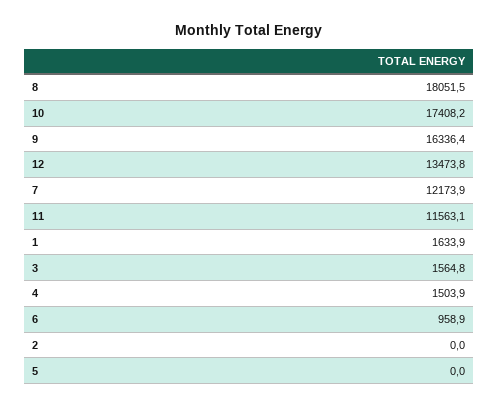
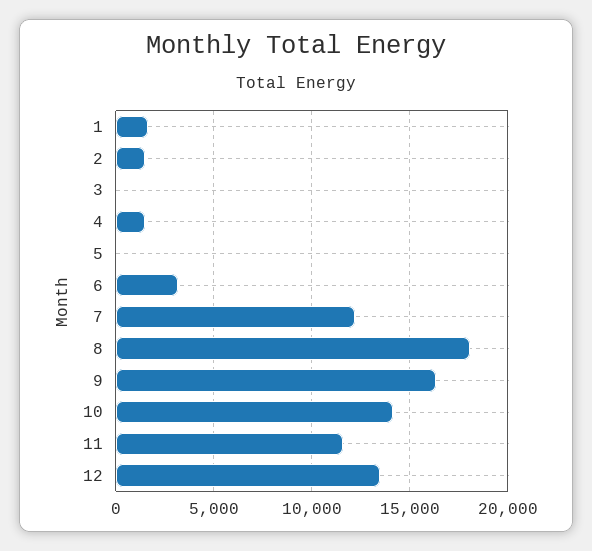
  {
    "8": 18051.5,
-   "10": 17408.2,
+   "10": 14000,
    "9": 16336.4,
    "12": 13473.8,
    "7": 12173.9,
    "11": 11563.1,
    "1": 1633.9,
-   "3": 1564.8,
+   "3": 0,
    "4": 1503.9,
-   "6": 958.9,
+   "6": 3000,
-   "2": 0,
+   "2": 1500,
    "5": 0
  }

